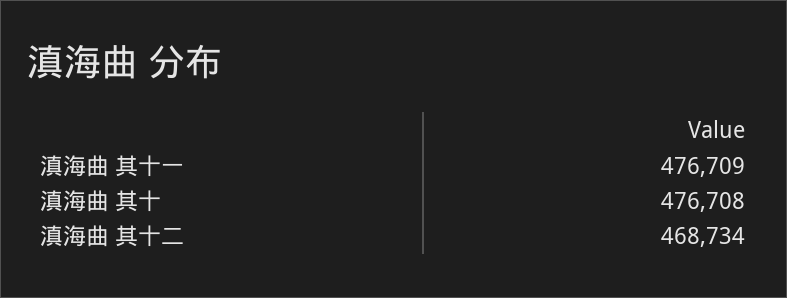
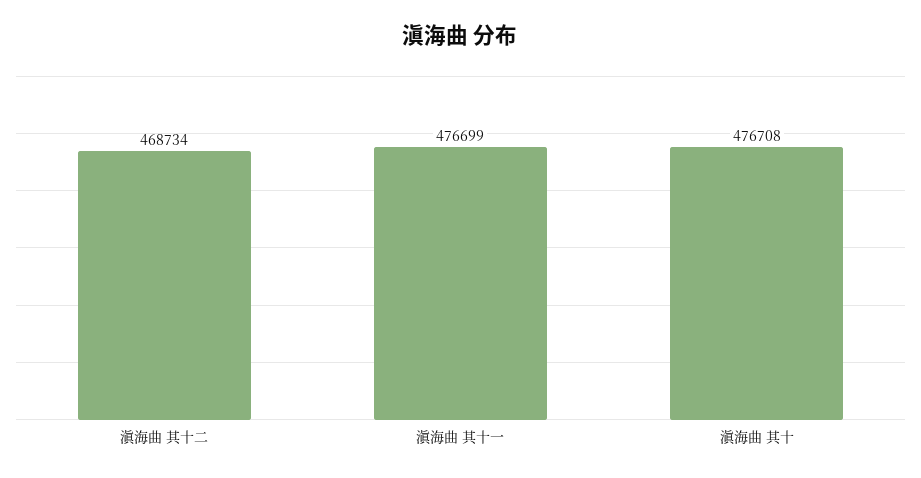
  {
-   "滇海曲 其十一": 476709,
+   "滇海曲 其十一": 476699,
    "滇海曲 其十": 476708,
    "滇海曲 其十二": 468734
  }

